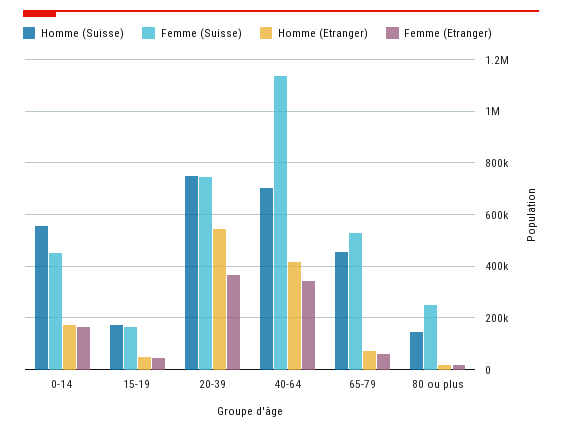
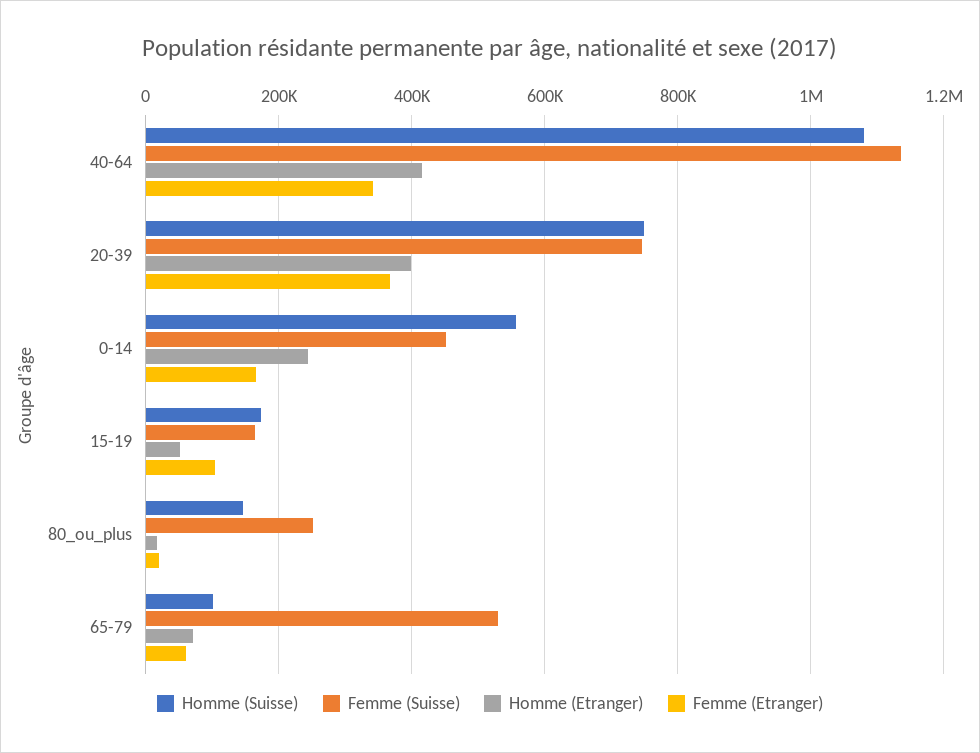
  {
    "Homme (Suisse)": {
      "0-14": 560000,
      "15-19": 180000,
      "20-39": 740000,
-     "40-64": 700000,
+     "40-64": 1080000,
-     "65-79": 450000,
+     "65-79": 100000,
      "80 ou plus": 140000
    },
    "Femme (Suisse)": {
      "0-14": 460000,
      "15-19": 160000,
      "20-39": 740000,
      "40-64": 1140000,
      "65-79": 520000,
      "80 ou plus": 260000
    },
    "Homme (Etranger)": {
-     "0-14": 175000,
+     "0-14": 240000,
      "15-19": 60000,
-     "20-39": 550000,
+     "20-39": 400000,
      "40-64": 420000,
      "65-79": 80000,
      "80 ou plus": 20000
    },
    "Femme (Etranger)": {
      "0-14": 160000,
-     "15-19": 50000,
+     "15-19": 100000,
      "20-39": 360000,
      "40-64": 340000,
      "65-79": 60000,
      "80 ou plus": 20000
    }
  }

